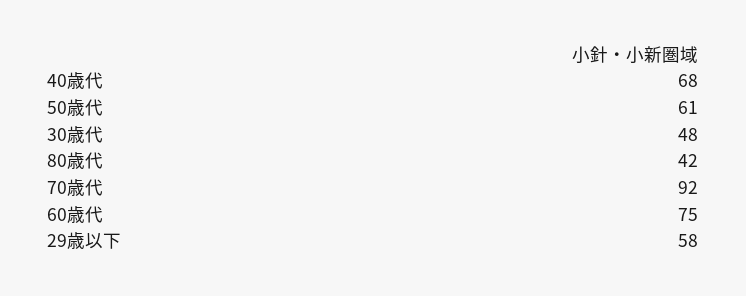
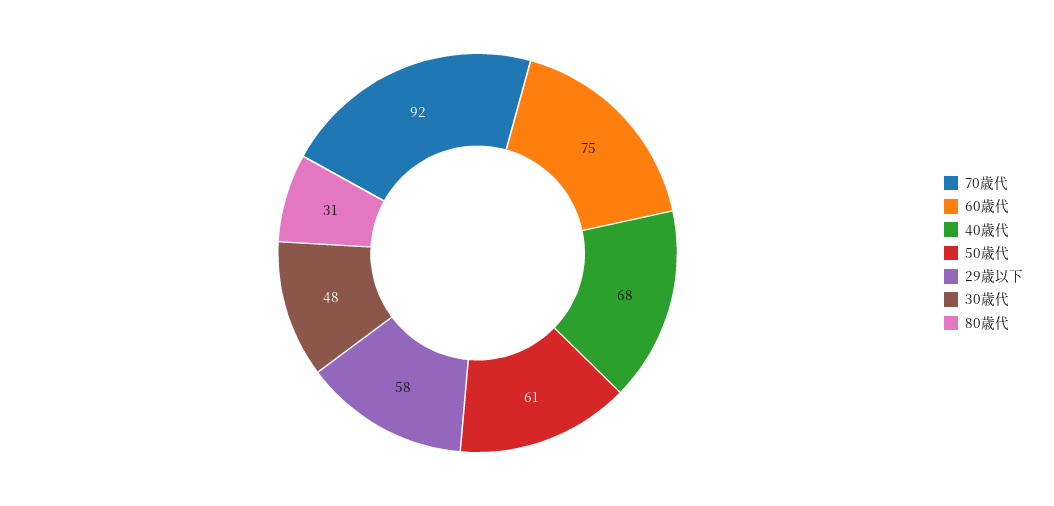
  {
    "40歳代": 68,
    "50歳代": 61,
    "30歳代": 48,
-   "80歳代": 42,
+   "80歳代": 31,
    "70歳代": 92,
    "60歳代": 75,
    "29歳以下": 58
  }

